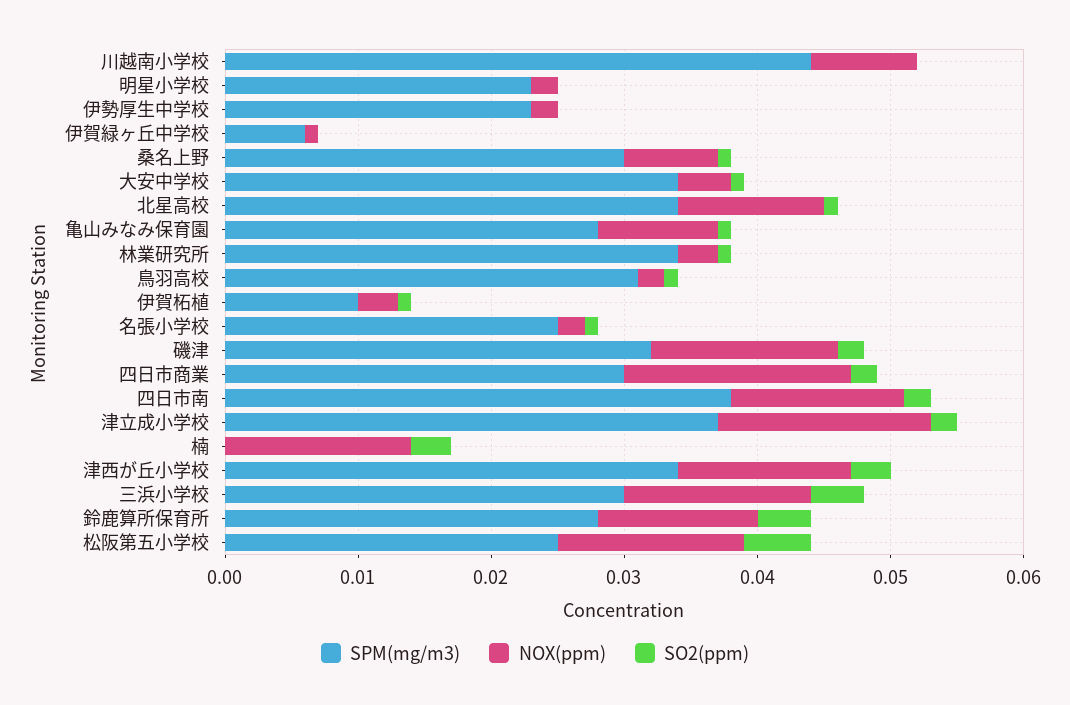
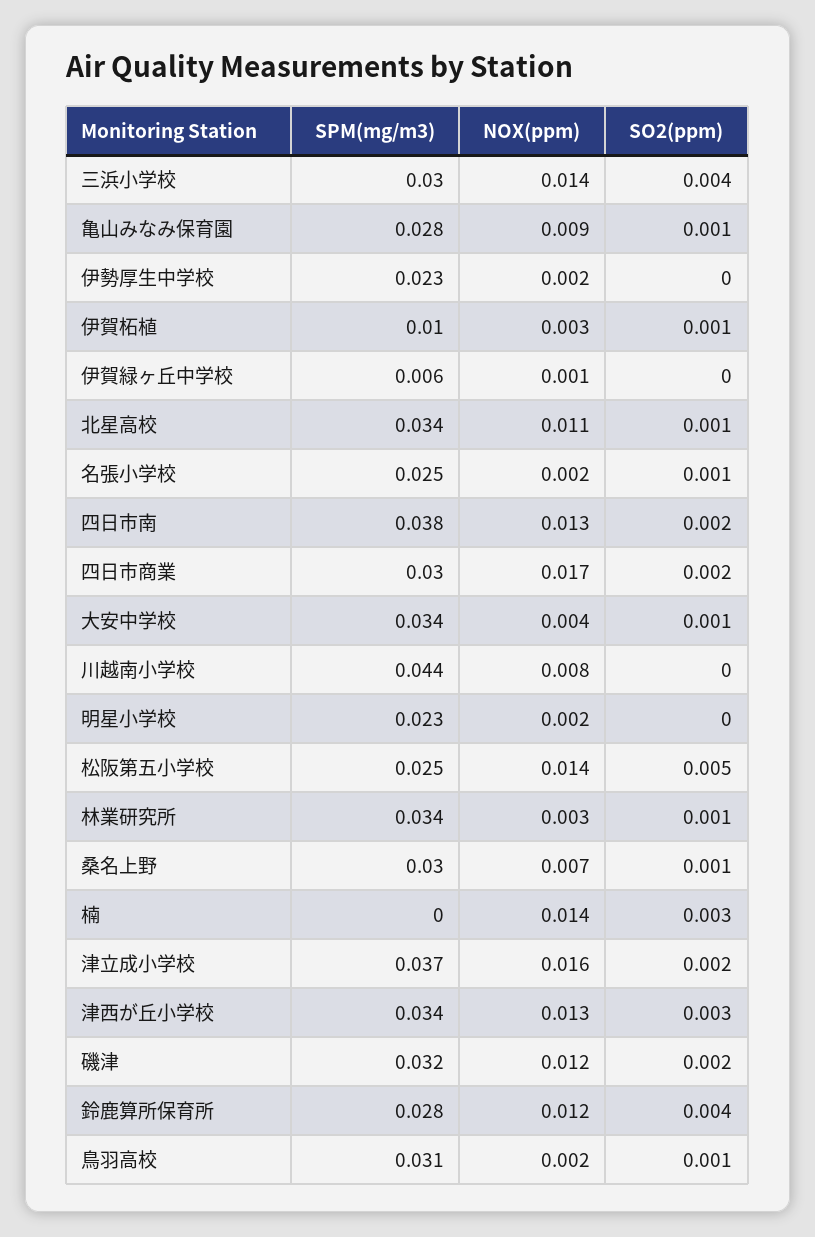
  {
    "SPM(mg/m3)": {
      "川越南小学校": 0.044,
      "明星小学校": 0.023,
      "伊勢厚生中学校": 0.023,
      "伊賀緑ヶ丘中学校": 0.006,
      "桑名上野": 0.03,
      "大安中学校": 0.034,
      "北星高校": 0.034,
      "亀山みなみ保育園": 0.028,
      "林業研究所": 0.034,
      "鳥羽高校": 0.031,
      "伊賀柘植": 0.01,
      "名張小学校": 0.025,
      "磯津": 0.032,
      "四日市商業": 0.03,
      "四日市南": 0.038,
      "津立成小学校": 0.037,
      "楠": 0,
      "津西が丘小学校": 0.034,
      "三浜小学校": 0.03,
      "鈴鹿算所保育所": 0.028,
      "松阪第五小学校": 0.025
    },
    "NOX(ppm)": {
      "川越南小学校": 0.008,
      "明星小学校": 0.002,
      "伊勢厚生中学校": 0.002,
      "伊賀緑ヶ丘中学校": 0.001,
      "桑名上野": 0.007,
      "大安中学校": 0.004,
      "北星高校": 0.011,
      "亀山みなみ保育園": 0.009,
      "林業研究所": 0.003,
      "鳥羽高校": 0.002,
      "伊賀柘植": 0.003,
      "名張小学校": 0.002,
-     "磯津": 0.014,
+     "磯津": 0.012,
      "四日市商業": 0.017,
      "四日市南": 0.013,
      "津立成小学校": 0.016,
      "楠": 0.014,
      "津西が丘小学校": 0.013,
      "三浜小学校": 0.014,
      "鈴鹿算所保育所": 0.012,
      "松阪第五小学校": 0.014
    },
    "SO2(ppm)": {
      "川越南小学校": 0,
      "明星小学校": 0,
      "伊勢厚生中学校": 0,
      "伊賀緑ヶ丘中学校": 0,
      "桑名上野": 0.001,
      "大安中学校": 0.001,
      "北星高校": 0.001,
      "亀山みなみ保育園": 0.001,
      "林業研究所": 0.001,
      "鳥羽高校": 0.001,
      "伊賀柘植": 0.001,
      "名張小学校": 0.001,
      "磯津": 0.002,
      "四日市商業": 0.002,
      "四日市南": 0.002,
      "津立成小学校": 0.002,
      "楠": 0.003,
      "津西が丘小学校": 0.003,
      "三浜小学校": 0.004,
      "鈴鹿算所保育所": 0.004,
      "松阪第五小学校": 0.005
    }
  }

